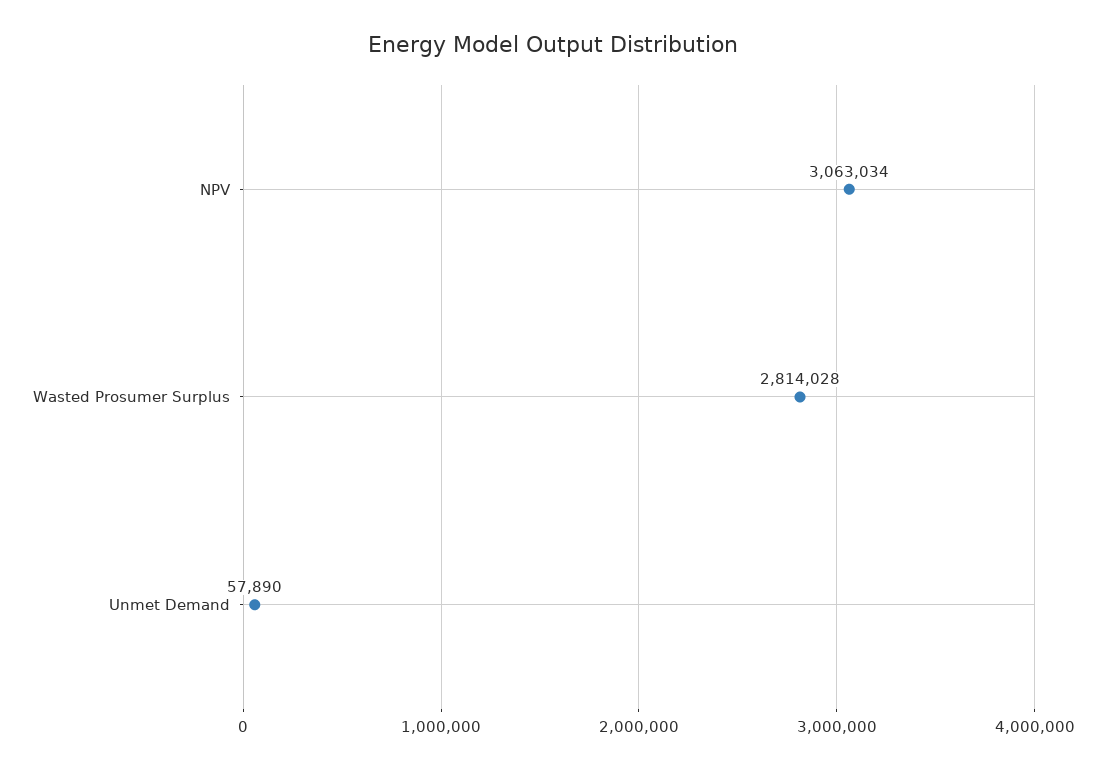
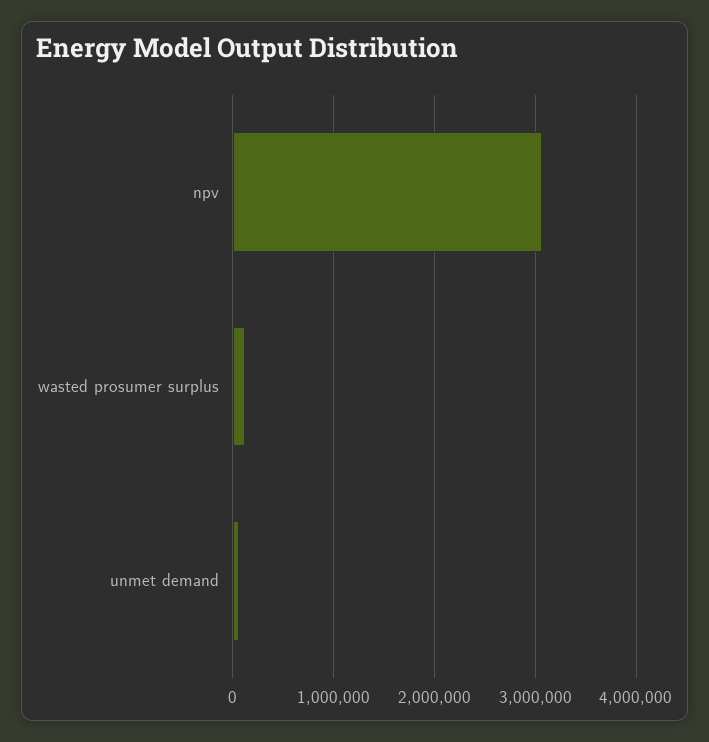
  {
    "NPV": 3063034,
-   "Wasted Prosumer Surplus": 2814028,
+   "Wasted Prosumer Surplus": 100000,
    "Unmet Demand": 57890
  }

